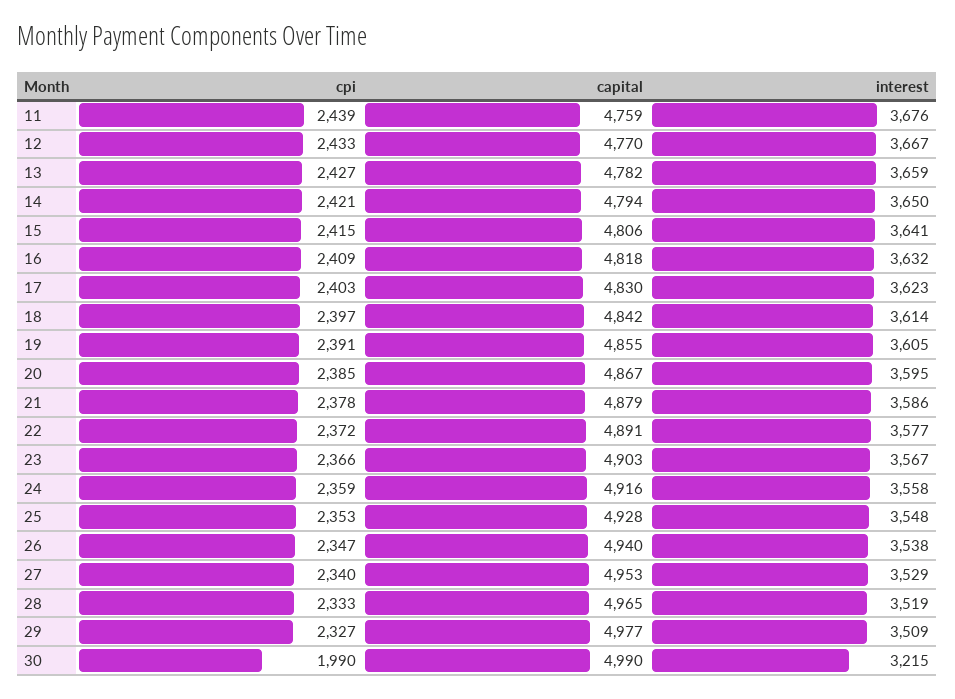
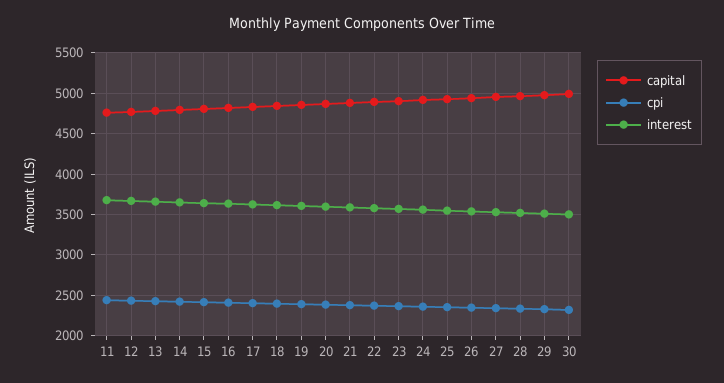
  {
    "cpi": {
      "11": 2439,
      "12": 2433,
      "13": 2427,
      "14": 2421,
      "15": 2415,
      "16": 2409,
      "17": 2403,
      "18": 2397,
      "19": 2391,
      "20": 2385,
      "21": 2378,
      "22": 2372,
      "23": 2366,
      "24": 2359,
      "25": 2353,
      "26": 2347,
      "27": 2340,
      "28": 2333,
      "29": 2327,
-     "30": 1990
+     "30": 2300
    },
    "capital": {
      "11": 4759,
      "12": 4770,
      "13": 4782,
      "14": 4794,
      "15": 4806,
      "16": 4818,
      "17": 4830,
      "18": 4842,
      "19": 4855,
      "20": 4867,
      "21": 4879,
      "22": 4891,
      "23": 4903,
      "24": 4916,
      "25": 4928,
      "26": 4940,
      "27": 4953,
      "28": 4965,
      "29": 4977,
      "30": 4990
    },
    "interest": {
      "11": 3676,
      "12": 3667,
      "13": 3659,
      "14": 3650,
      "15": 3641,
      "16": 3632,
      "17": 3623,
      "18": 3614,
      "19": 3605,
      "20": 3595,
      "21": 3586,
      "22": 3577,
      "23": 3567,
      "24": 3558,
      "25": 3548,
      "26": 3538,
      "27": 3529,
      "28": 3519,
      "29": 3509,
-     "30": 3215
+     "30": 3500
    }
  }

